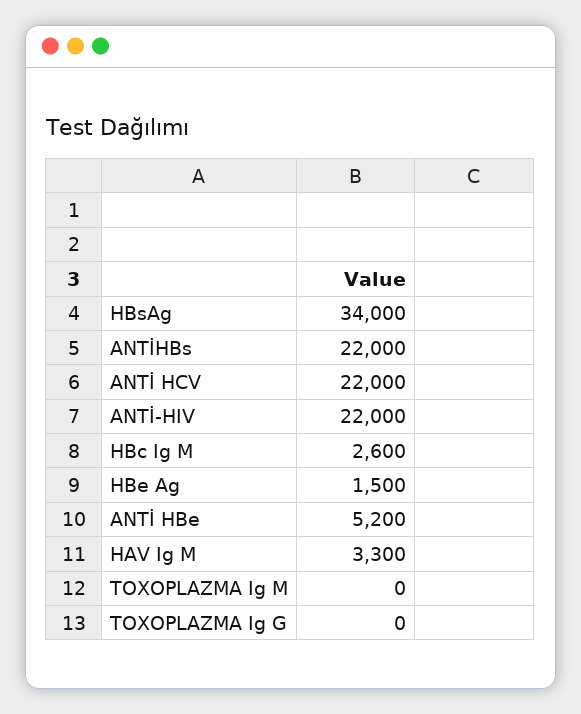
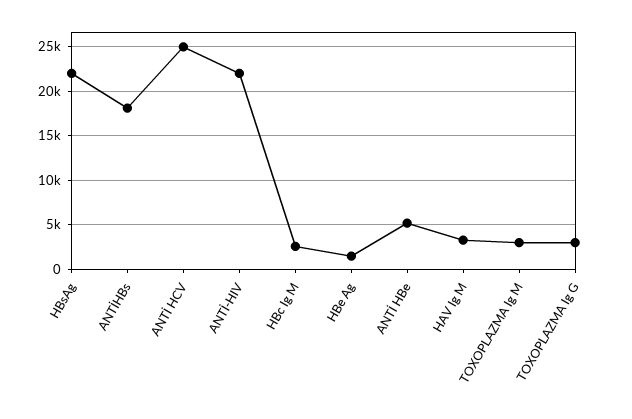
  {
-   "HBsAg": 34000,
+   "HBsAg": 22000,
-   "ANTİHBs": 22000,
+   "ANTİHBs": 18000,
-   "ANTİ HCV": 22000,
+   "ANTİ HCV": 25000,
    "ANTİ-HIV": 22000,
    "HBc Ig M": 2600,
    "HBe Ag": 1500,
    "ANTİ HBe": 5200,
    "HAV Ig M": 3300,
-   "TOXOPLAZMA Ig M": 0,
+   "TOXOPLAZMA Ig M": 3000,
-   "TOXOPLAZMA Ig G": 0
+   "TOXOPLAZMA Ig G": 3000
  }

